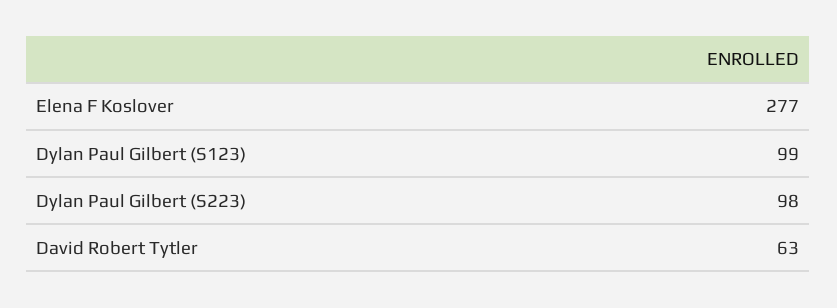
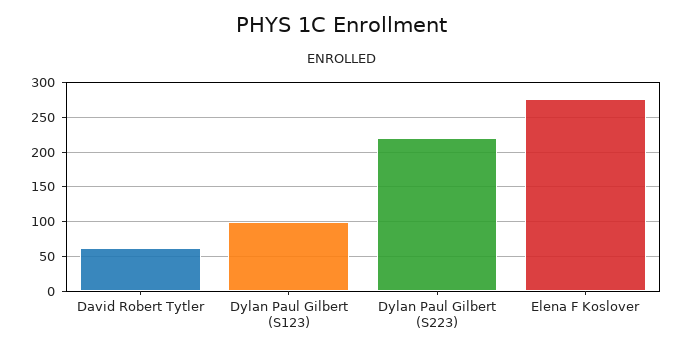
  {
    "Elena F Koslover": 277,
    "Dylan Paul Gilbert (S123)": 99,
-   "Dylan Paul Gilbert (S223)": 98,
+   "Dylan Paul Gilbert (S223)": 220,
    "David Robert Tytler": 63
  }

